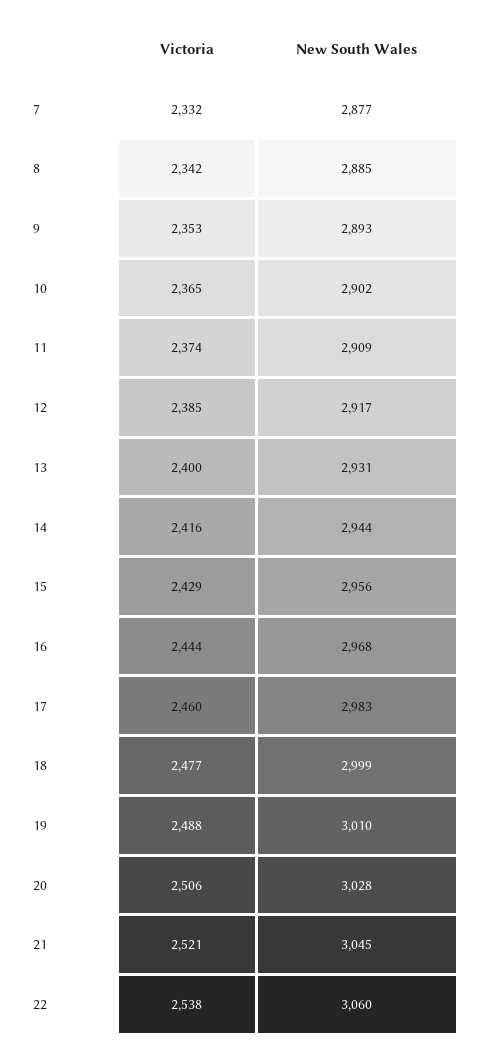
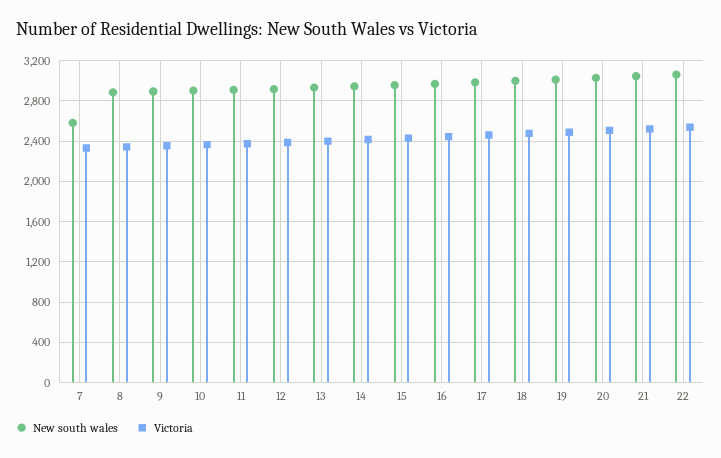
  {
    "Victoria": {
      "7": 2332,
      "8": 2342,
      "9": 2353,
      "10": 2365,
      "11": 2374,
      "12": 2385,
      "13": 2400,
      "14": 2416,
      "15": 2429,
      "16": 2444,
      "17": 2460,
      "18": 2477,
      "19": 2488,
      "20": 2506,
      "21": 2521,
      "22": 2538
    },
    "New South Wales": {
-     "7": 2877,
+     "7": 2600,
      "8": 2885,
      "9": 2893,
      "10": 2902,
      "11": 2909,
      "12": 2917,
      "13": 2931,
      "14": 2944,
      "15": 2956,
      "16": 2968,
      "17": 2983,
      "18": 2999,
      "19": 3010,
      "20": 3028,
      "21": 3045,
      "22": 3060
    }
  }

